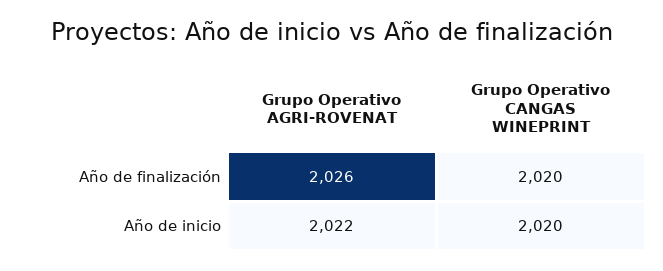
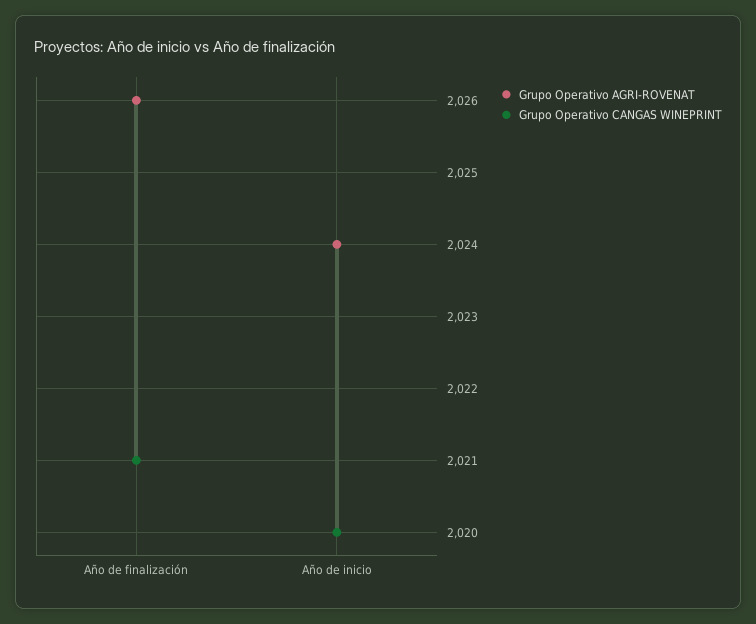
  {
    "Grupo Operativo AGRI-ROVENAT": {
      "Año de finalización": 2026,
-     "Año de inicio": 2022
+     "Año de inicio": 2024
    },
    "Grupo Operativo CANGAS WINEPRINT": {
-     "Año de finalización": 2020,
+     "Año de finalización": 2021,
      "Año de inicio": 2020
    }
  }

